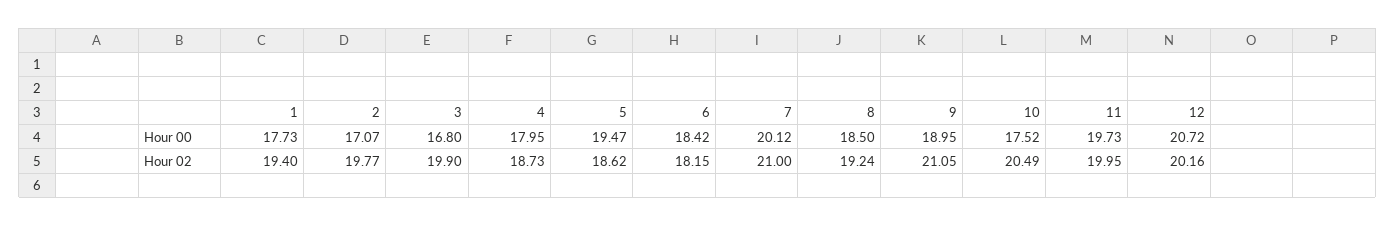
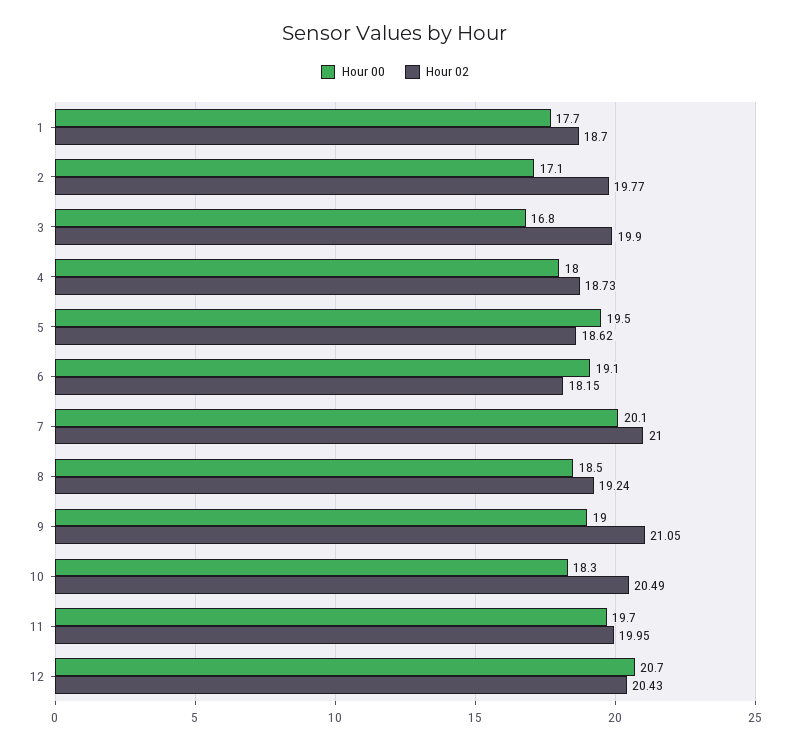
  {
    "Hour 00": {
      "1": 17.73,
      "2": 17.07,
      "3": 16.8,
      "4": 17.95,
      "5": 19.47,
-     "6": 18.42,
+     "6": 19.1,
      "7": 20.12,
      "8": 18.5,
      "9": 18.95,
-     "10": 17.52,
+     "10": 18.3,
      "11": 19.73,
      "12": 20.72
    },
    "Hour 02": {
-     "1": 19.4,
+     "1": 18.7,
      "2": 19.77,
      "3": 19.9,
      "4": 18.73,
      "5": 18.62,
      "6": 18.15,
      "7": 21,
      "8": 19.24,
      "9": 21.05,
      "10": 20.49,
      "11": 19.95,
-     "12": 20.16
+     "12": 20.43
    }
  }

